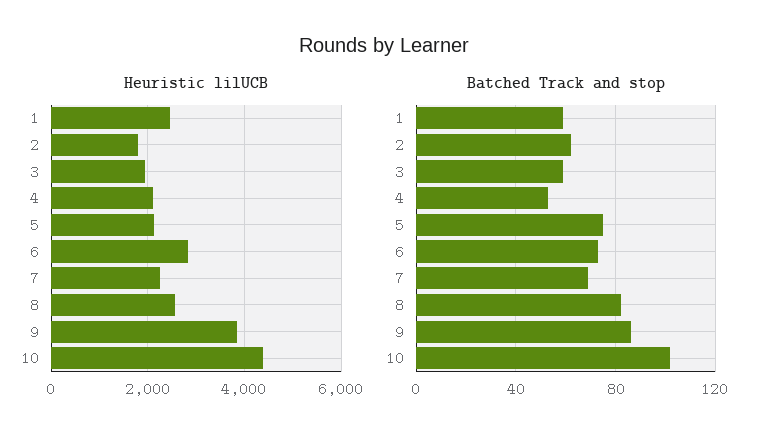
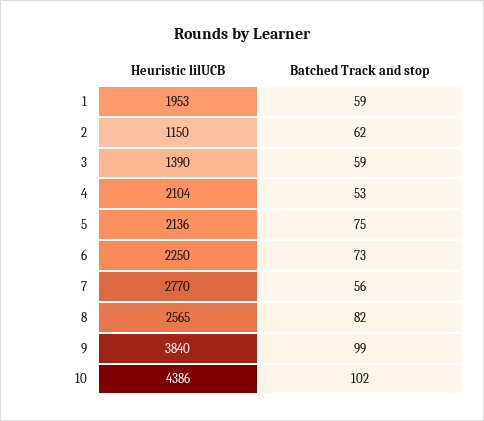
  {
    "Heuristic lilUCB": {
-     "1": 2400,
+     "1": 1953,
-     "2": 1800,
+     "2": 1150,
-     "3": 2000,
+     "3": 1390,
      "4": 2104,
      "5": 2136,
-     "6": 2800,
+     "6": 2250,
-     "7": 2200,
+     "7": 2770,
      "8": 2565,
      "9": 3840,
      "10": 4386
    },
    "Batched Track and stop": {
      "1": 59,
      "2": 62,
      "3": 59,
      "4": 53,
      "5": 75,
      "6": 73,
-     "7": 70,
+     "7": 56,
      "8": 82,
-     "9": 85,
+     "9": 99,
      "10": 102
    }
  }

